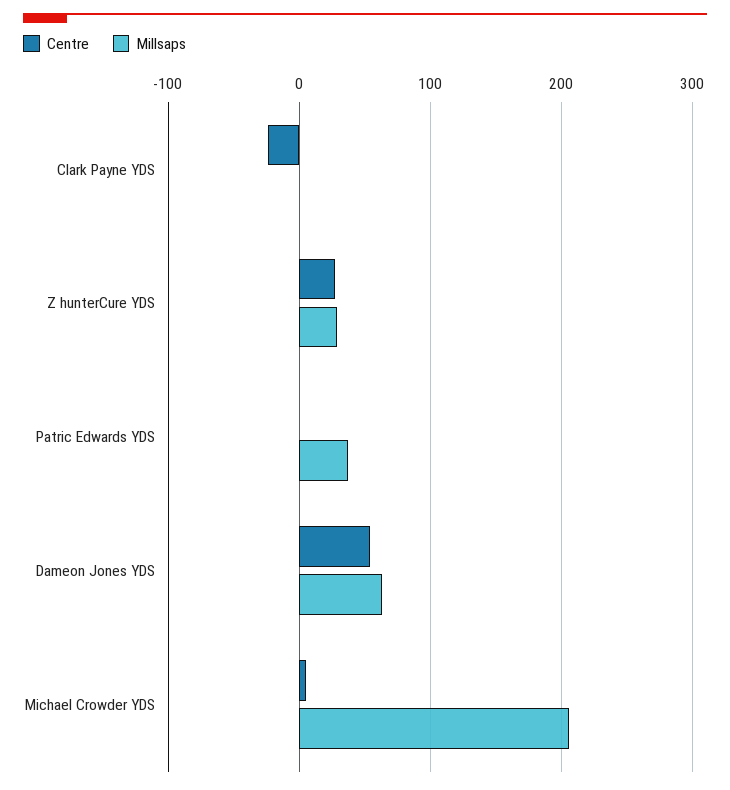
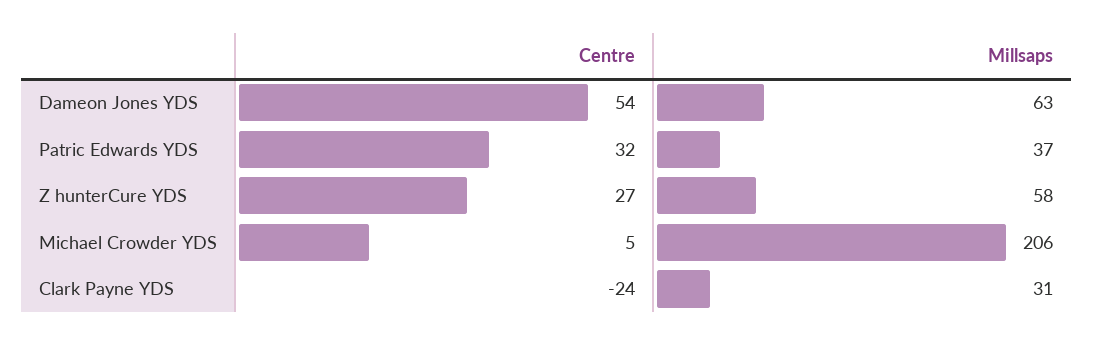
  {
    "Centre": {
      "Clark Payne YDS": -24,
      "Z hunterCure YDS": 27,
-     "Patric Edwards YDS": 0,
+     "Patric Edwards YDS": 32,
      "Dameon Jones YDS": 54,
      "Michael Crowder YDS": 5
    },
    "Millsaps": {
-     "Clark Payne YDS": 0,
+     "Clark Payne YDS": 31,
-     "Z hunterCure YDS": 30,
+     "Z hunterCure YDS": 58,
      "Patric Edwards YDS": 37,
      "Dameon Jones YDS": 63,
      "Michael Crowder YDS": 206
    }
  }

